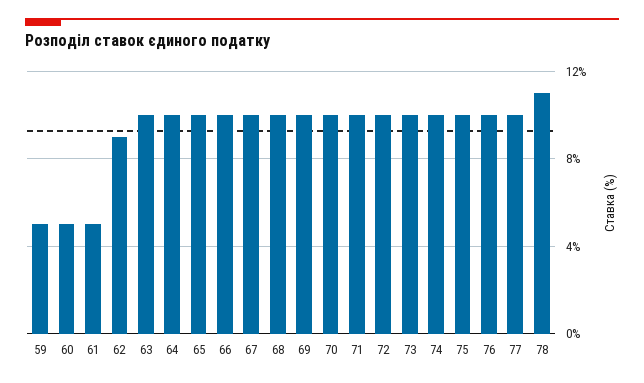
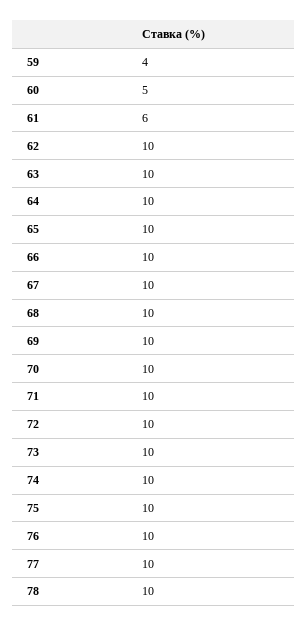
  {
-   "59": 5,
+   "59": 4,
    "60": 5,
-   "61": 5,
+   "61": 6,
-   "62": 9,
+   "62": 10,
    "63": 10,
    "64": 10,
    "65": 10,
    "66": 10,
    "67": 10,
    "68": 10,
    "69": 10,
    "70": 10,
    "71": 10,
    "72": 10,
    "73": 10,
    "74": 10,
    "75": 10,
    "76": 10,
    "77": 10,
-   "78": 11
+   "78": 10
  }

